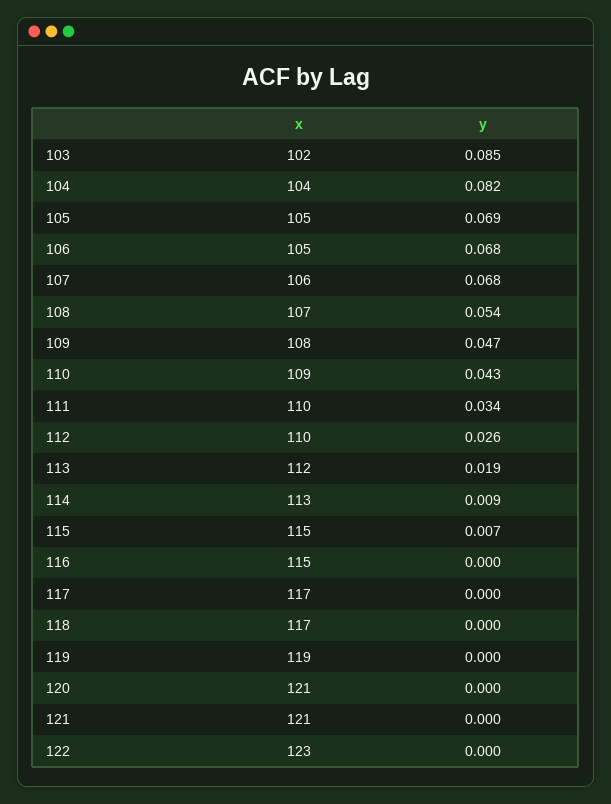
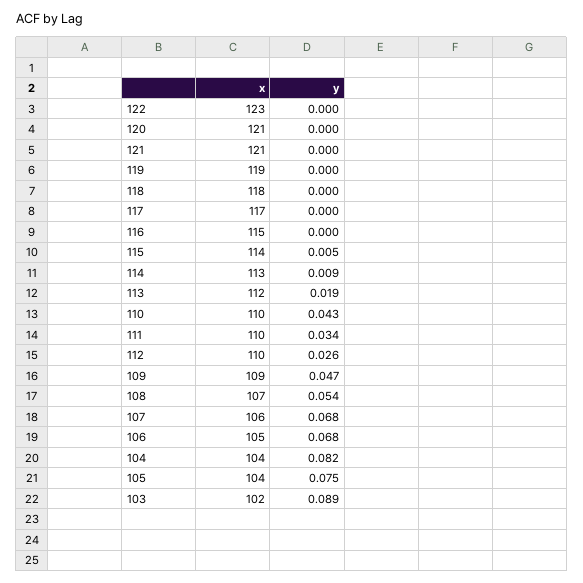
  {
    "x": {
      "103": 102,
      "104": 104,
-     "105": 105,
+     "105": 104,
      "106": 105,
      "107": 106,
      "108": 107,
-     "109": 108,
+     "109": 109,
-     "110": 109,
+     "110": 110,
      "111": 110,
      "112": 110,
      "113": 112,
      "114": 113,
-     "115": 115,
+     "115": 114,
      "116": 115,
      "117": 117,
-     "118": 117,
+     "118": 118,
      "119": 119,
      "120": 121,
      "121": 121,
      "122": 123
    },
    "y": {
-     "103": 0.085,
+     "103": 0.089,
      "104": 0.082,
-     "105": 0.069,
+     "105": 0.075,
      "106": 0.068,
      "107": 0.068,
      "108": 0.054,
      "109": 0.047,
      "110": 0.043,
      "111": 0.034,
      "112": 0.026,
      "113": 0.019,
      "114": 0.009,
-     "115": 0.007,
+     "115": 0.005,
      "116": 0,
      "117": 0,
      "118": 0,
      "119": 0,
      "120": 0,
      "121": 0,
      "122": 0
    }
  }

